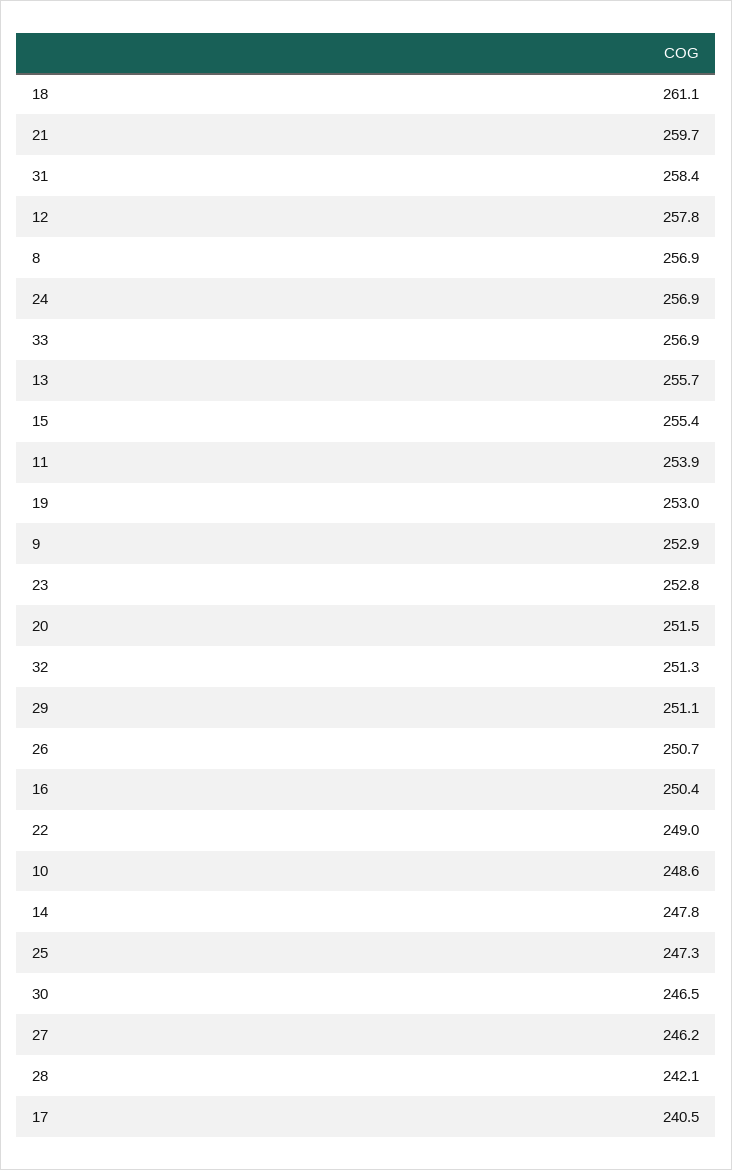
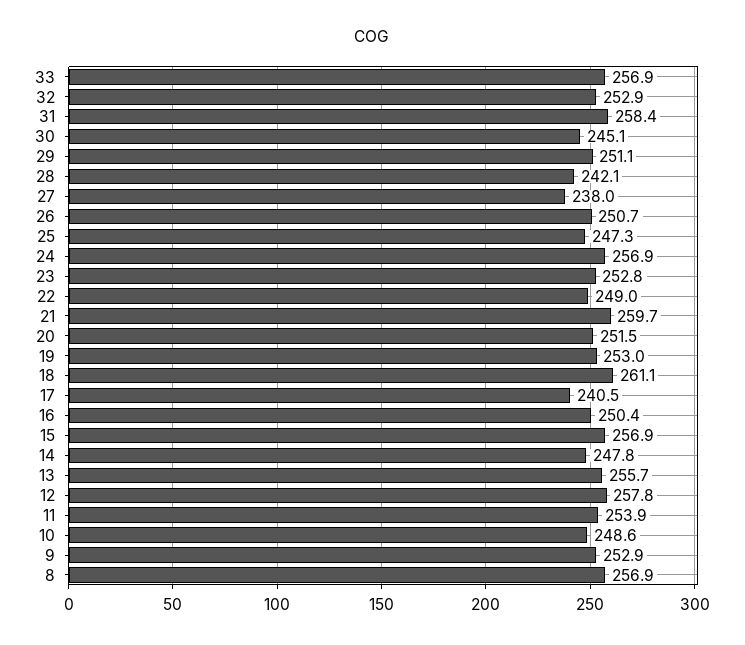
  {
    "18": 261.1,
    "21": 259.7,
    "31": 258.4,
    "12": 257.8,
    "8": 256.9,
    "24": 256.9,
    "33": 256.9,
    "13": 255.7,
-   "15": 255.4,
+   "15": 256.9,
    "11": 253.9,
    "19": 253,
    "9": 252.9,
    "23": 252.8,
    "20": 251.5,
-   "32": 251.3,
+   "32": 252.9,
    "29": 251.1,
    "26": 250.7,
    "16": 250.4,
    "22": 249,
    "10": 248.6,
    "14": 247.8,
    "25": 247.3,
-   "30": 246.5,
+   "30": 245.1,
-   "27": 246.2,
+   "27": 238,
    "28": 242.1,
    "17": 240.5
  }

